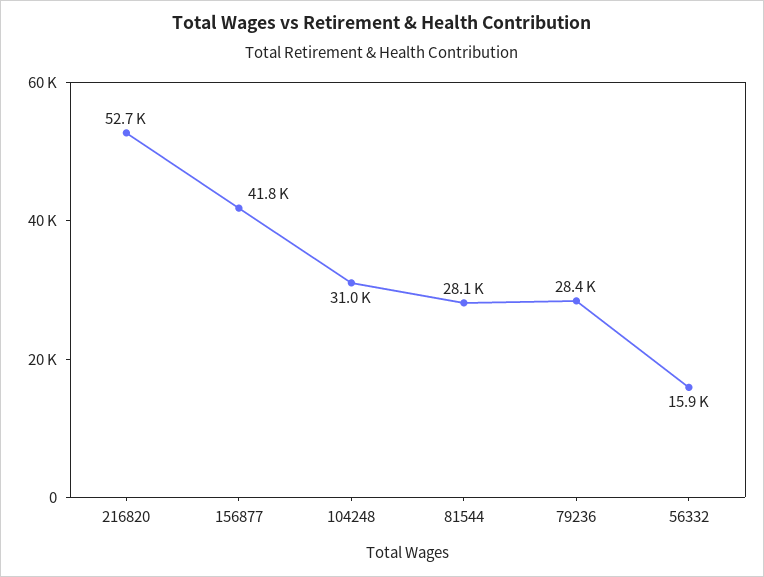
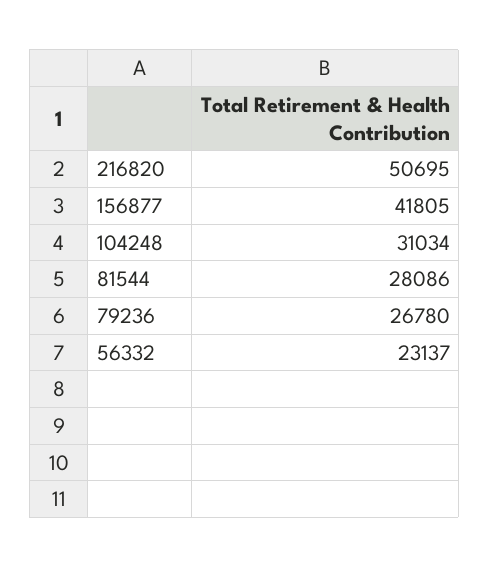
  {
-   "216820": 52700,
+   "216820": 50695,
    "156877": 41805,
    "104248": 31034,
    "81544": 28086,
-   "79236": 28400,
+   "79236": 26780,
-   "56332": 15900
+   "56332": 23137
  }

